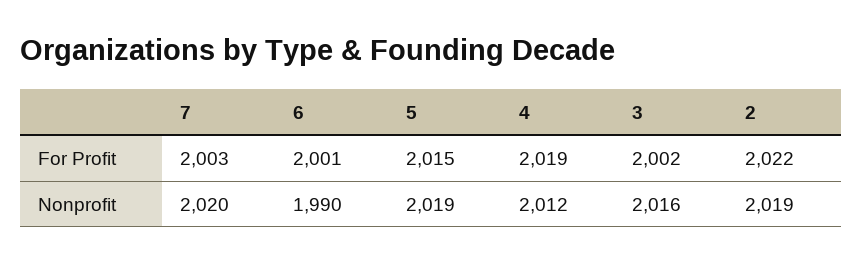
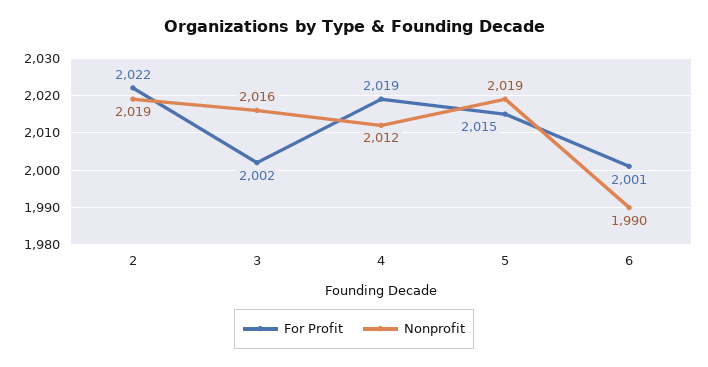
  {
    "For Profit": {
-     "7": 2003,
      "6": 2001,
      "5": 2015,
      "4": 2019,
      "3": 2002,
      "2": 2022
    },
    "Nonprofit": {
-     "7": 2020,
      "6": 1990,
      "5": 2019,
      "4": 2012,
      "3": 2016,
      "2": 2019
    }
  }

